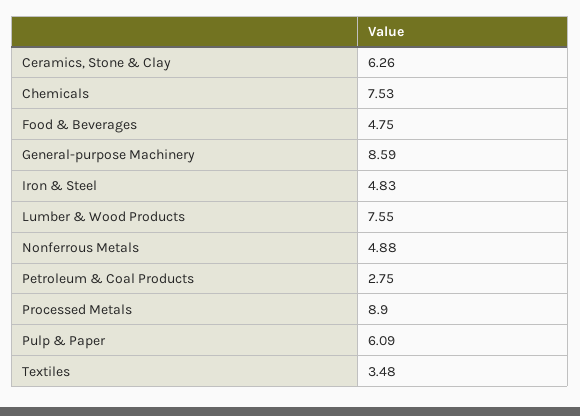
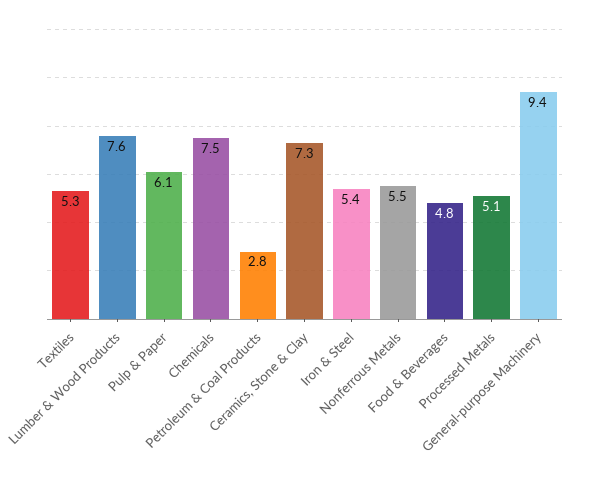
  {
-   "Ceramics, Stone & Clay": 6.26,
+   "Ceramics, Stone & Clay": 7.3,
    "Chemicals": 7.53,
    "Food & Beverages": 4.75,
-   "General-purpose Machinery": 8.59,
+   "General-purpose Machinery": 9.4,
-   "Iron & Steel": 4.83,
+   "Iron & Steel": 5.4,
    "Lumber & Wood Products": 7.55,
-   "Nonferrous Metals": 4.88,
+   "Nonferrous Metals": 5.5,
    "Petroleum & Coal Products": 2.75,
-   "Processed Metals": 8.9,
+   "Processed Metals": 5.1,
    "Pulp & Paper": 6.09,
-   "Textiles": 3.48
+   "Textiles": 5.3
  }

